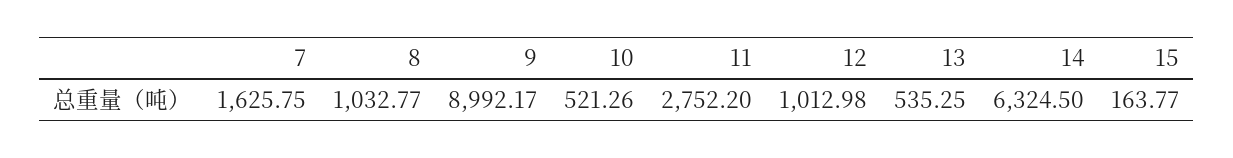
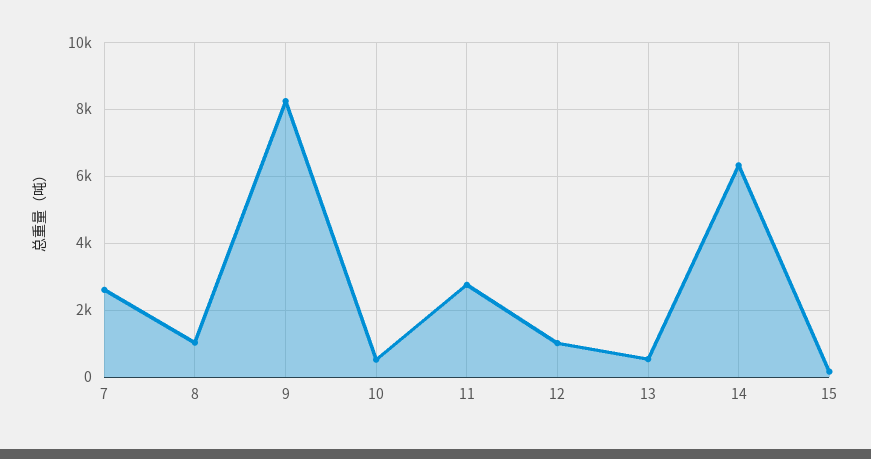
  {
-   "7": 1625.75,
+   "7": 2600,
    "8": 1032.77,
-   "9": 8992.17,
+   "9": 8200,
    "10": 521.26,
    "11": 2752.2,
    "12": 1012.98,
    "13": 535.25,
    "14": 6324.5,
    "15": 163.77
  }

